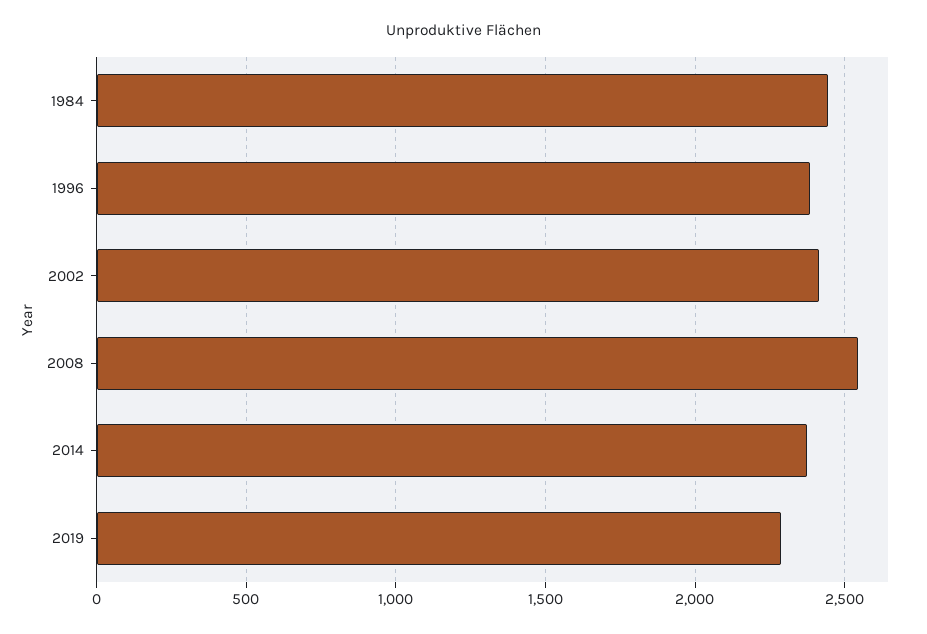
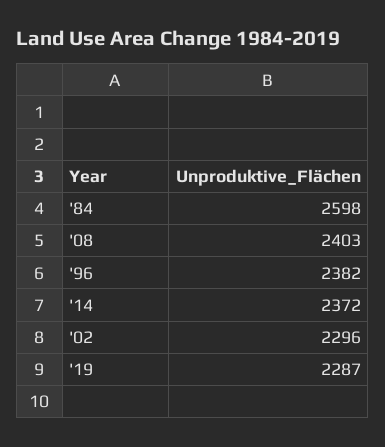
  {
-   "1984": 2450,
+   "1984": 2598,
    "1996": 2382,
-   "2002": 2400,
+   "2002": 2296,
-   "2008": 2550,
+   "2008": 2403,
    "2014": 2372,
    "2019": 2287
  }

